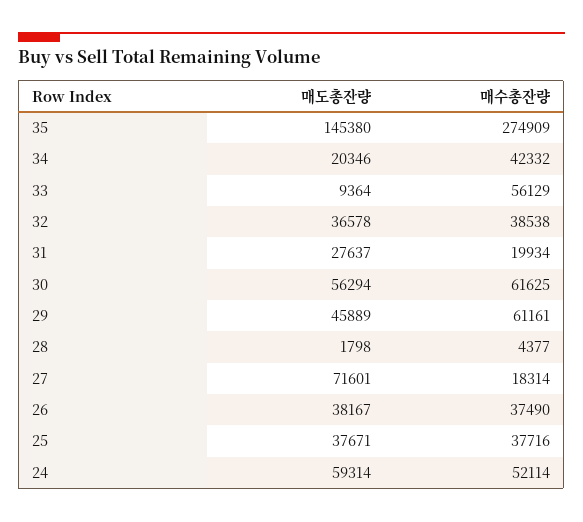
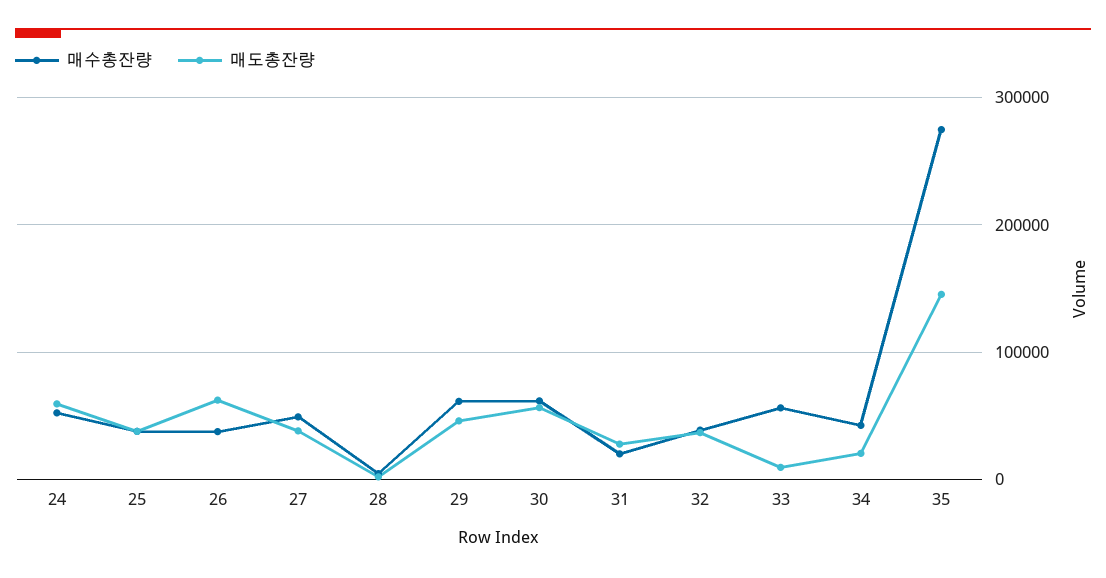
  {
    "매도총잔량": {
      "35": 145380,
      "34": 20346,
      "33": 9364,
      "32": 36578,
      "31": 27637,
      "30": 56294,
      "29": 45889,
      "28": 1798,
-     "27": 71601,
+     "27": 40000,
-     "26": 38167,
+     "26": 60000,
      "25": 37671,
      "24": 59314
    },
    "매수총잔량": {
      "35": 274909,
      "34": 42332,
      "33": 56129,
      "32": 38538,
      "31": 19934,
      "30": 61625,
      "29": 61161,
      "28": 4377,
-     "27": 18314,
+     "27": 50000,
      "26": 37490,
      "25": 37716,
      "24": 52114
    }
  }

